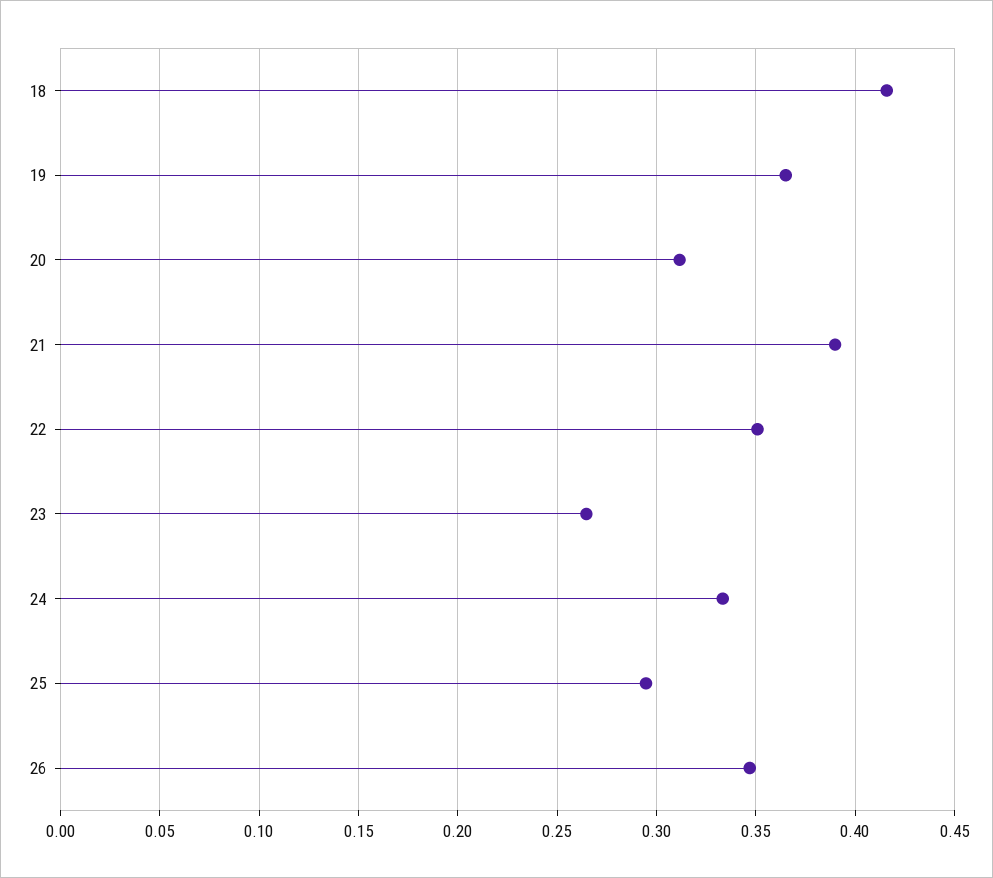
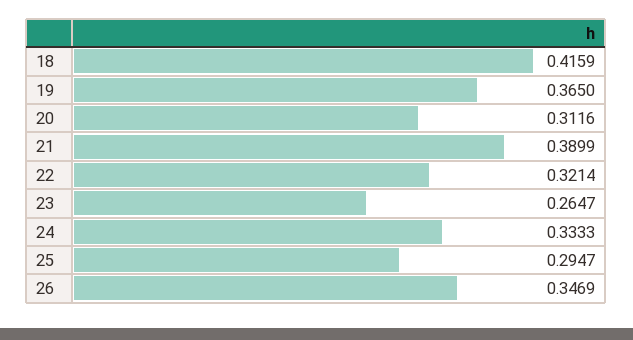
  {
    "18": 0.4159,
    "19": 0.365,
    "20": 0.3116,
    "21": 0.3899,
-   "22": 0.35,
+   "22": 0.3214,
    "23": 0.2647,
    "24": 0.3333,
    "25": 0.2947,
    "26": 0.3469
  }

